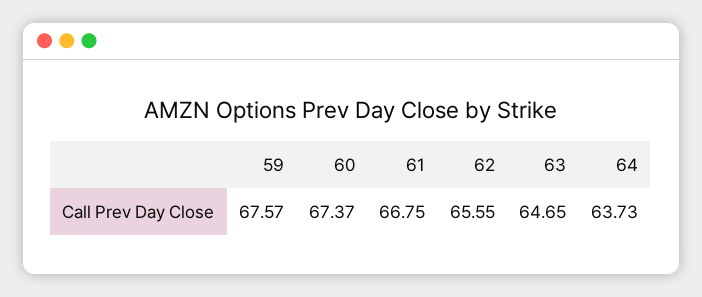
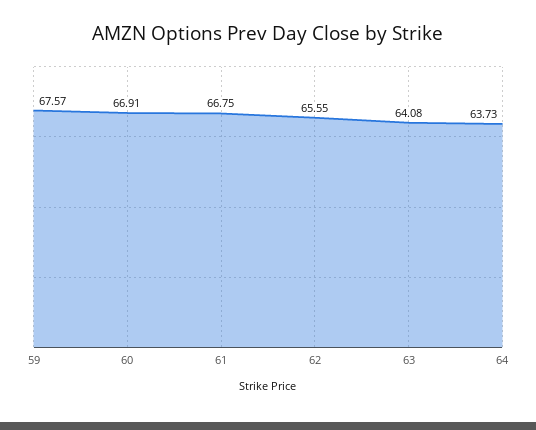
  {
    "59": 67.57,
-   "60": 67.37,
+   "60": 66.91,
    "61": 66.75,
    "62": 65.55,
-   "63": 64.65,
+   "63": 64.08,
    "64": 63.73
  }

